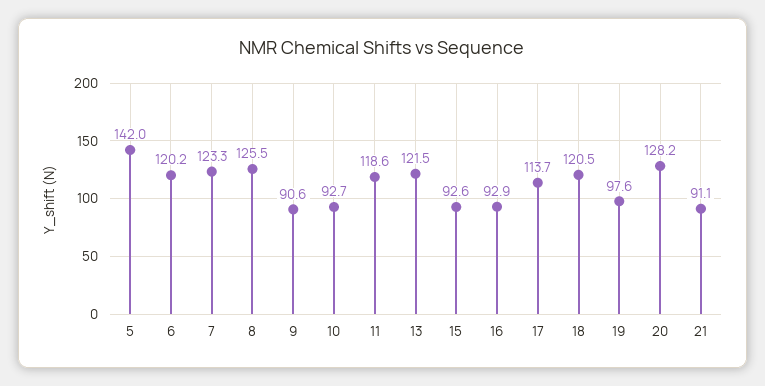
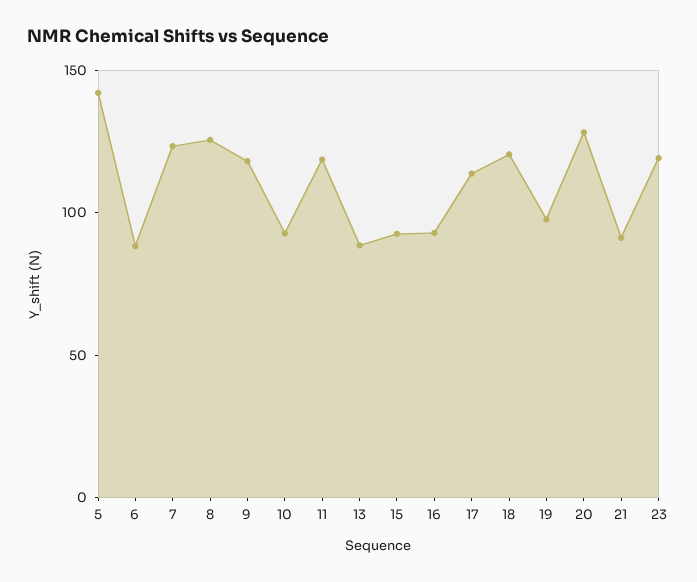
  {
    "5": 142,
-   "6": 120.2,
+   "6": 90,
    "7": 123.3,
    "8": 125.5,
-   "9": 90.6,
+   "9": 120,
    "10": 92.7,
    "11": 118.6,
-   "13": 121.5,
+   "13": 90,
    "15": 92.6,
    "16": 92.9,
    "17": 113.7,
    "18": 120.5,
    "19": 97.6,
    "20": 128.2,
-   "21": 91.1
+   "21": 91.1,
+   "23": 120
  }

